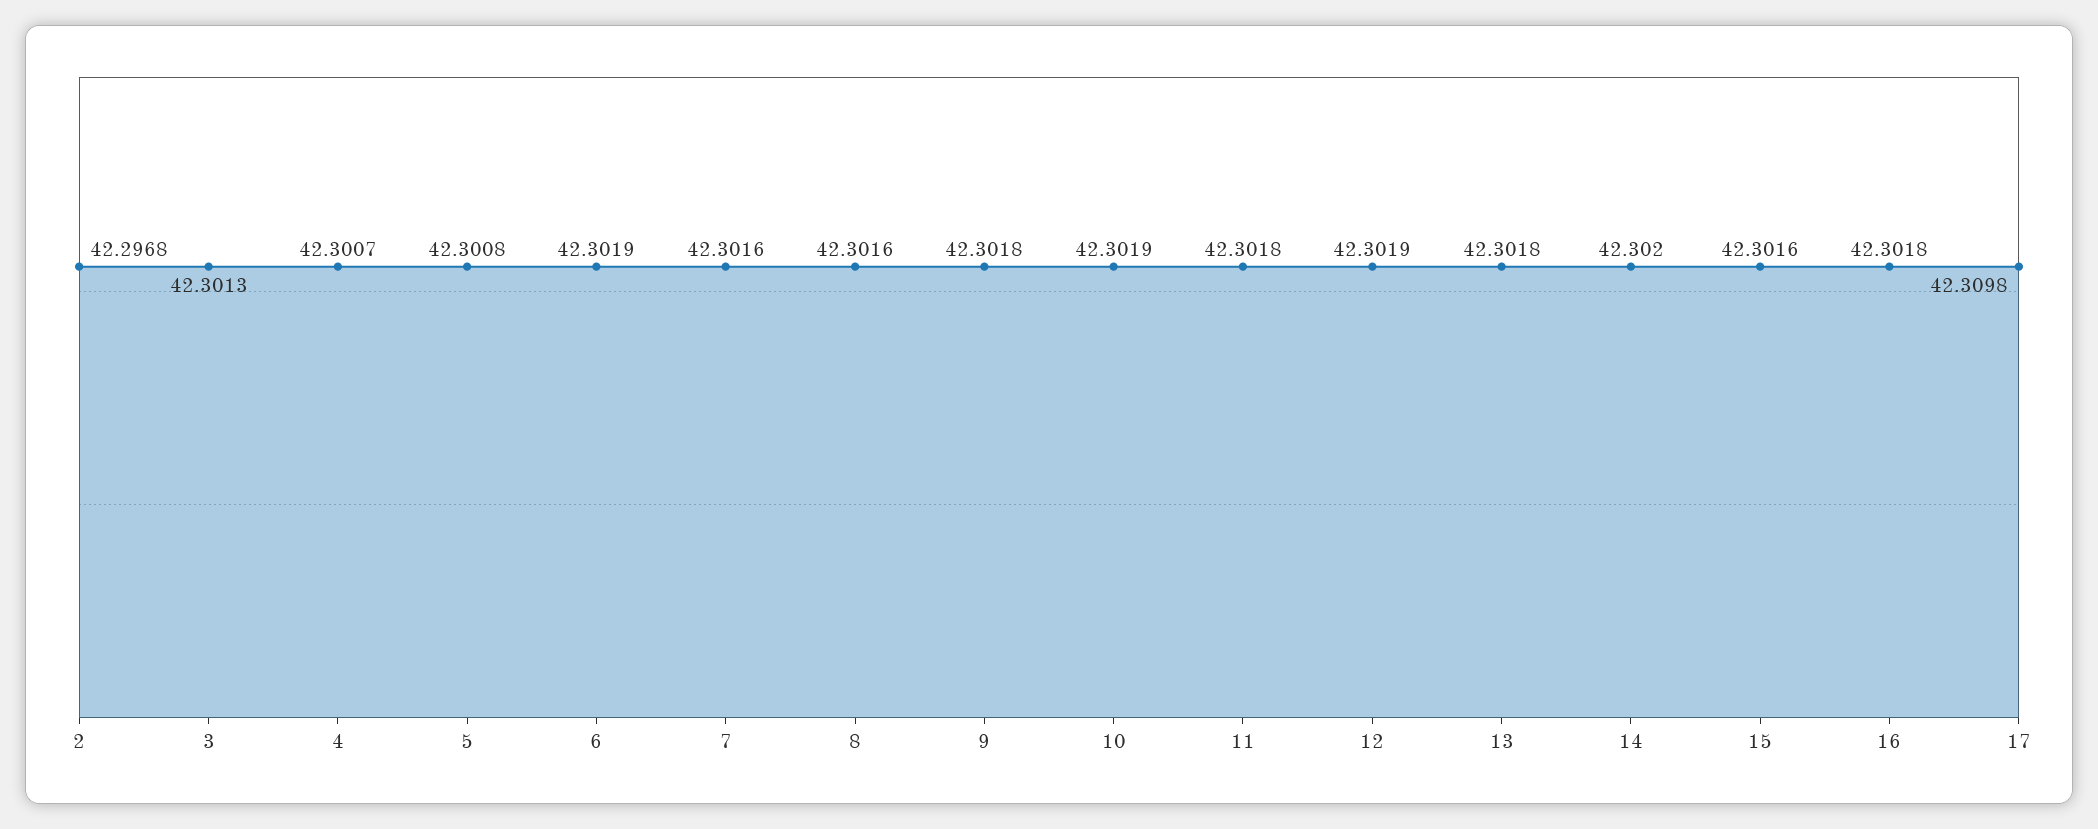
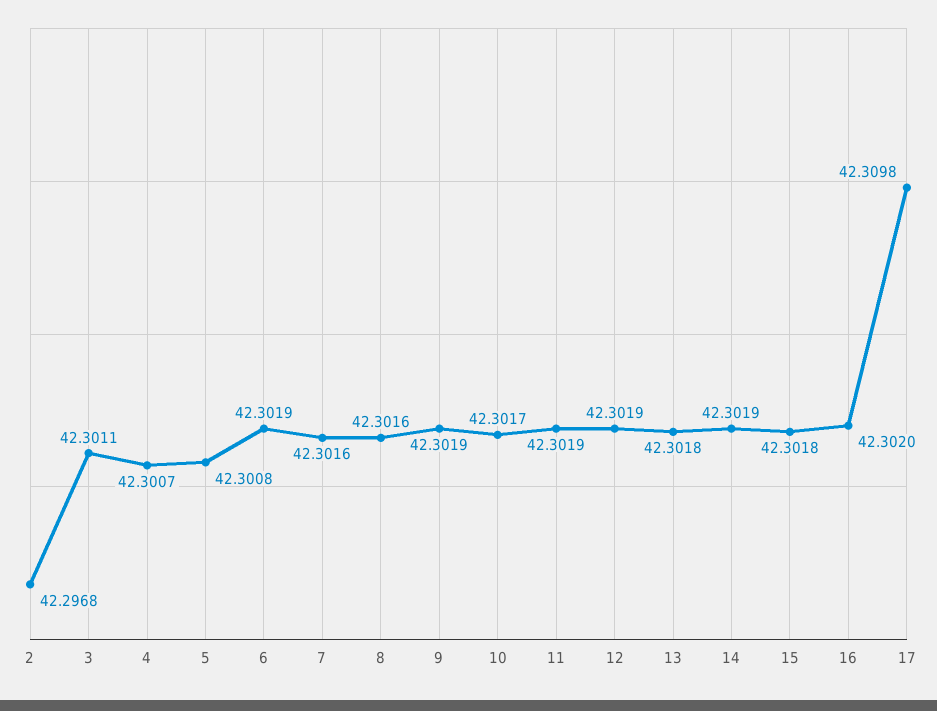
  {
    "2": 42.2968,
-   "3": 42.3013,
+   "3": 42.3011,
    "4": 42.3007,
    "5": 42.3008,
    "6": 42.3019,
    "7": 42.3016,
    "8": 42.3016,
-   "9": 42.3018,
+   "9": 42.3019,
-   "10": 42.3019,
+   "10": 42.3017,
-   "11": 42.3018,
+   "11": 42.3019,
    "12": 42.3019,
    "13": 42.3018,
-   "14": 42.302,
+   "14": 42.3019,
-   "15": 42.3016,
+   "15": 42.3018,
-   "16": 42.3018,
+   "16": 42.302,
    "17": 42.3098
  }

